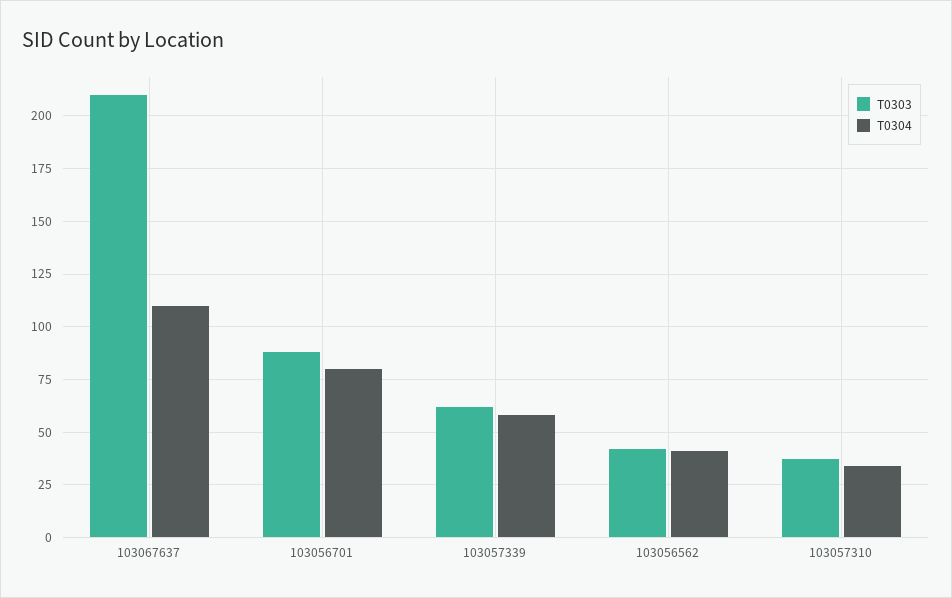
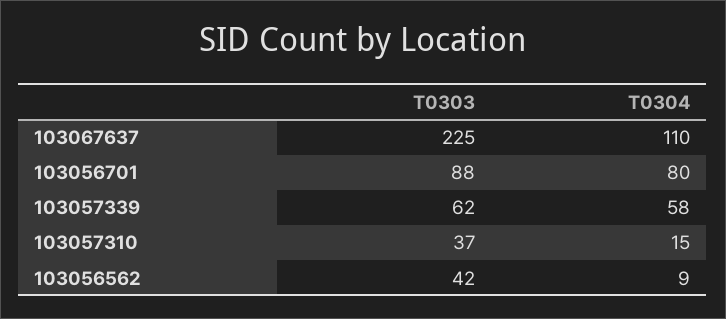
  {
    "T0303": {
-     "103067637": 210,
+     "103067637": 225,
      "103056701": 88,
      "103057339": 62,
      "103056562": 42,
      "103057310": 37
    },
    "T0304": {
      "103067637": 110,
      "103056701": 80,
      "103057339": 58,
-     "103056562": 40,
+     "103056562": 9,
-     "103057310": 35
+     "103057310": 15
    }
  }

